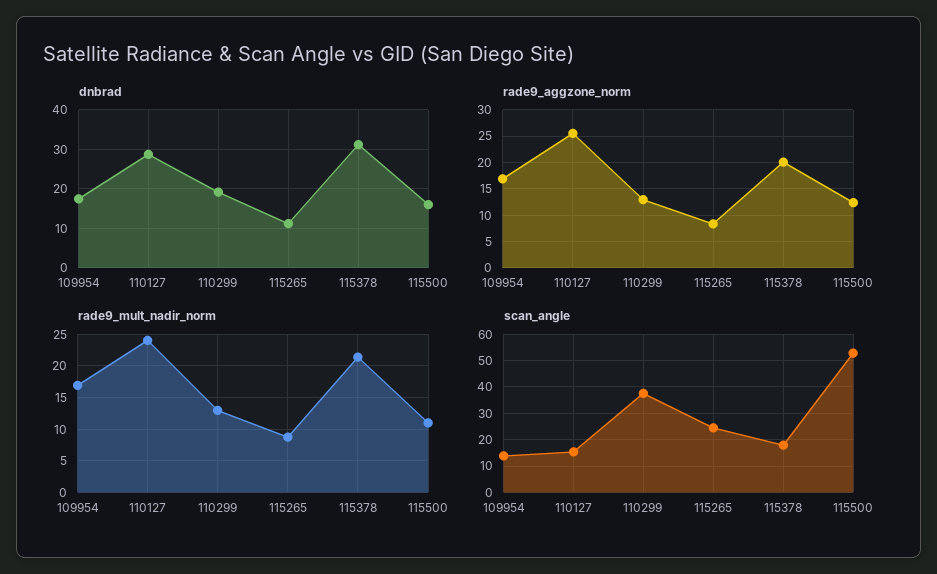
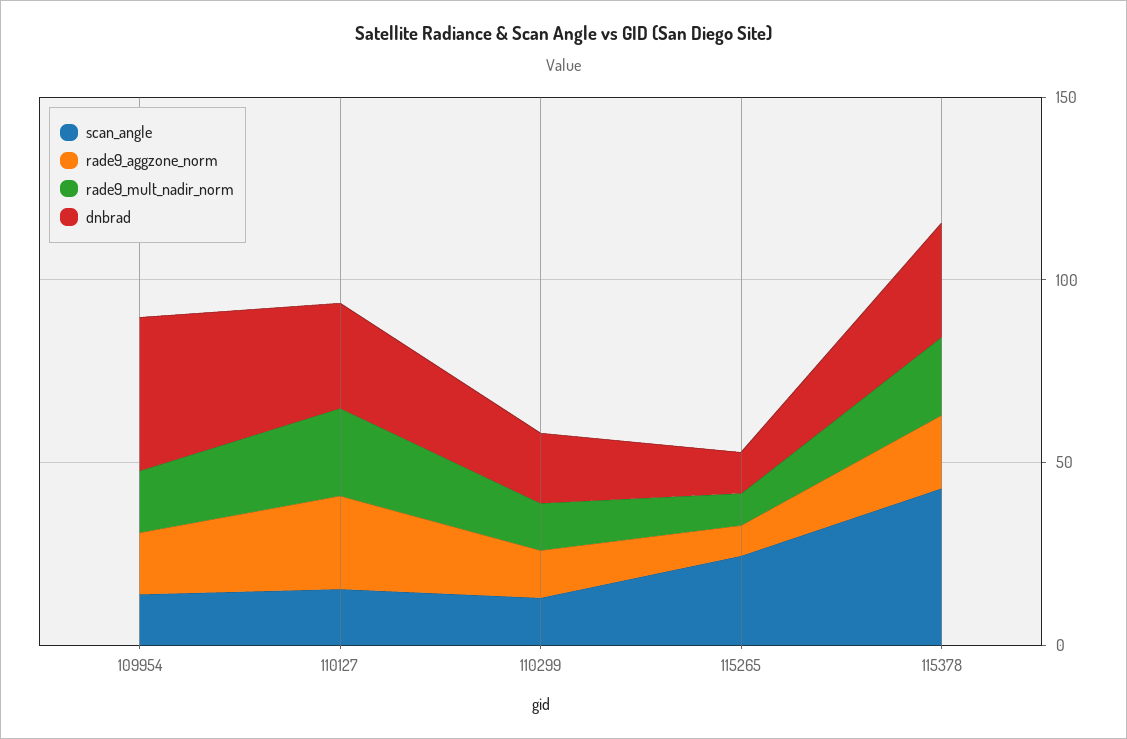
  {
    "dnbrad": {
-     "109954": 18,
+     "109954": 40,
      "110127": 28,
      "110299": 20,
      "115265": 12,
-     "115378": 32,
+     "115378": 32
-     "115500": 16
    },
    "rade9_aggzone_norm": {
      "109954": 17.5,
      "110127": 25,
      "110299": 12.5,
      "115265": 7.5,
-     "115378": 20,
+     "115378": 20
-     "115500": 12.5
    },
    "rade9_mult_nadir_norm": {
      "109954": 17,
      "110127": 24,
      "110299": 13,
      "115265": 9,
-     "115378": 21,
+     "115378": 21
-     "115500": 11
    },
    "scan_angle": {
      "109954": 15,
      "110127": 15,
-     "110299": 37.5,
+     "110299": 10,
      "115265": 25,
-     "115378": 17.5,
+     "115378": 40
-     "115500": 52.5
    }
  }

